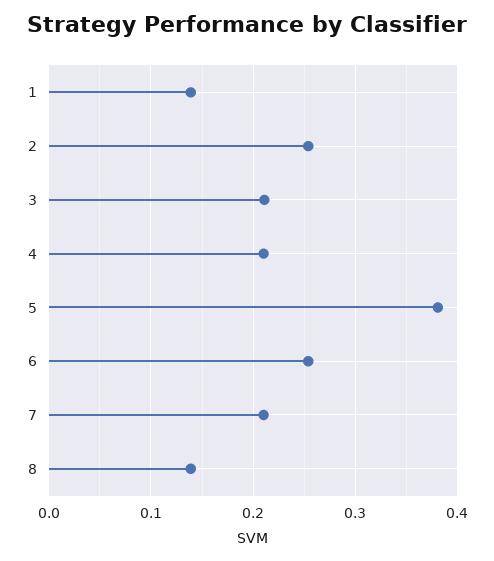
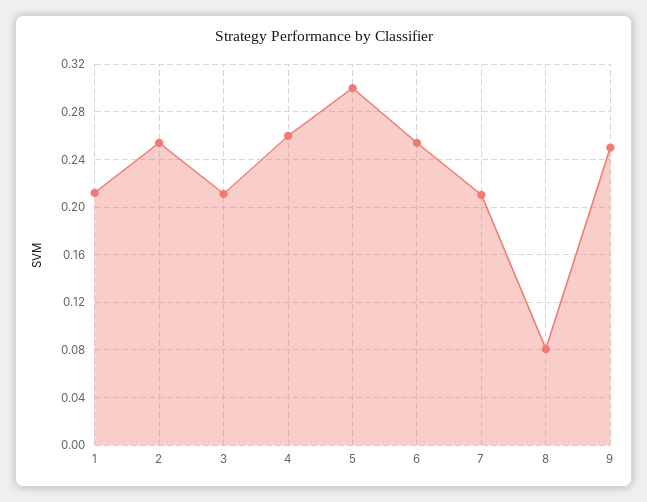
  {
-   "1": 0.14,
+   "1": 0.21,
    "2": 0.25,
    "3": 0.21,
-   "4": 0.21,
+   "4": 0.26,
-   "5": 0.38,
+   "5": 0.3,
    "6": 0.25,
    "7": 0.21,
-   "8": 0.14
+   "8": 0.08,
+   "9": 0.25
  }

